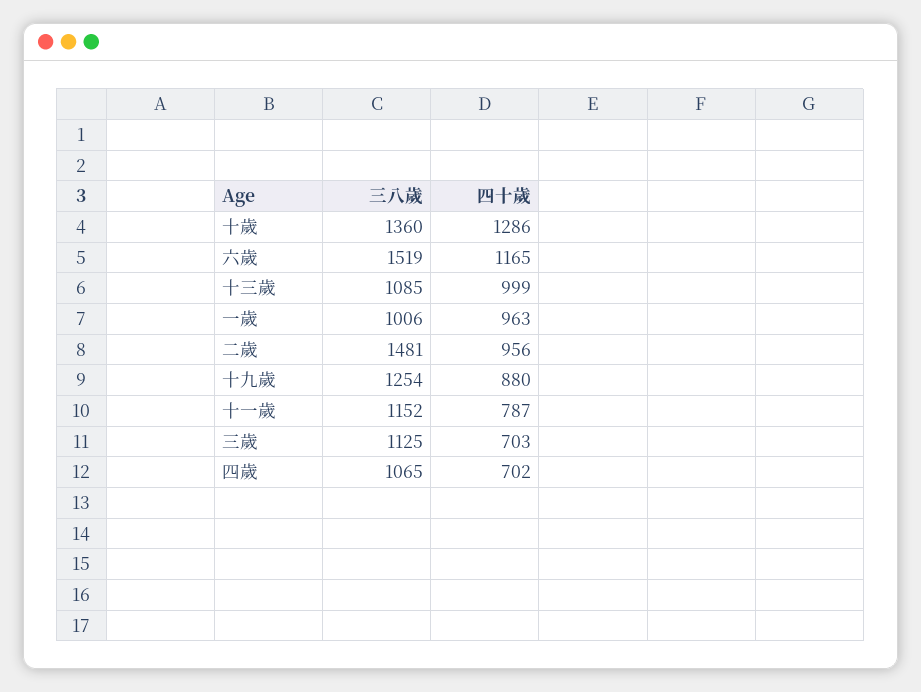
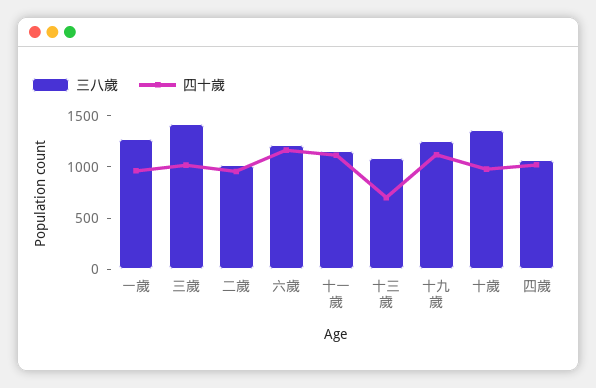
  {
    "三八歲": {
      "十歲": 1360,
-     "六歲": 1519,
+     "六歲": 1200,
      "十三歲": 1085,
-     "一歲": 1006,
+     "一歲": 1300,
-     "二歲": 1481,
+     "二歲": 1000,
      "十九歲": 1254,
      "十一歲": 1152,
-     "三歲": 1125,
+     "三歲": 1400,
      "四歲": 1065
    },
    "四十歲": {
-     "十歲": 1286,
+     "十歲": 1000,
      "六歲": 1165,
-     "十三歲": 999,
+     "十三歲": 700,
      "一歲": 963,
      "二歲": 956,
-     "十九歲": 880,
+     "十九歲": 1100,
-     "十一歲": 787,
+     "十一歲": 1100,
-     "三歲": 703,
+     "三歲": 1000,
-     "四歲": 702
+     "四歲": 1000
    }
  }

